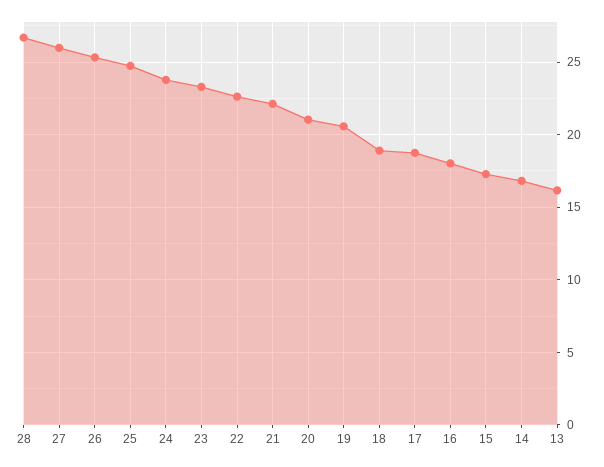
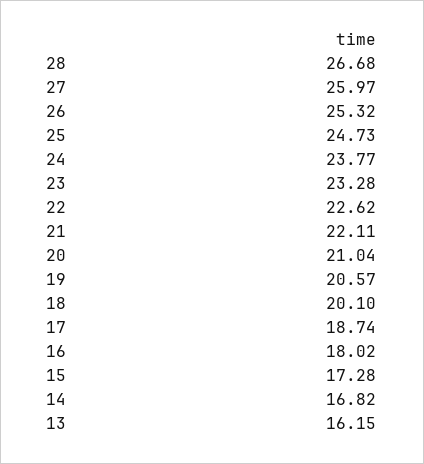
  {
    "28": 26.68,
    "27": 25.97,
    "26": 25.32,
    "25": 24.73,
    "24": 23.77,
    "23": 23.28,
    "22": 22.62,
    "21": 22.11,
    "20": 21.04,
    "19": 20.57,
-   "18": 19,
+   "18": 20.1,
    "17": 18.74,
    "16": 18.02,
    "15": 17.28,
    "14": 16.82,
    "13": 16.15
  }

